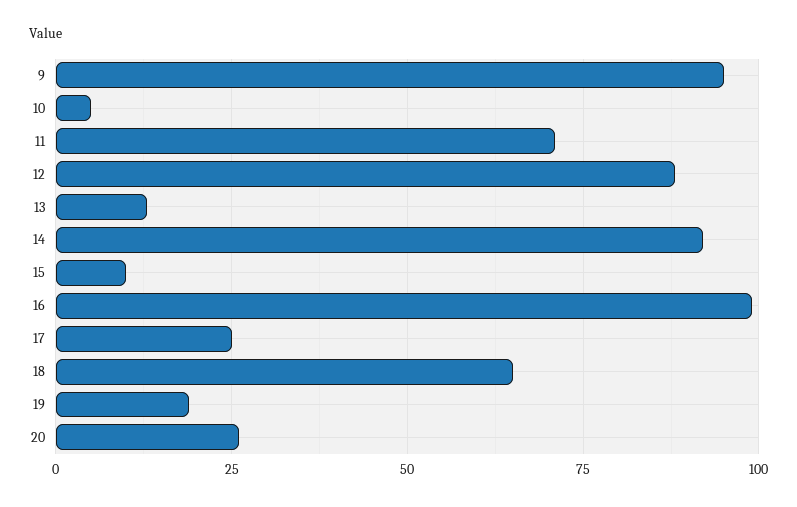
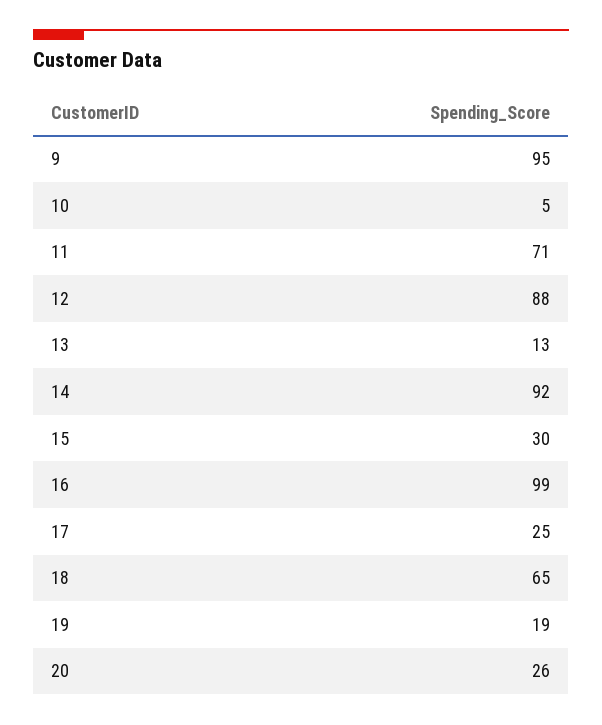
  {
    "9": 95,
    "10": 5,
    "11": 71,
    "12": 88,
    "13": 13,
    "14": 92,
-   "15": 10,
+   "15": 30,
    "16": 99,
    "17": 25,
    "18": 65,
    "19": 19,
    "20": 26
  }

